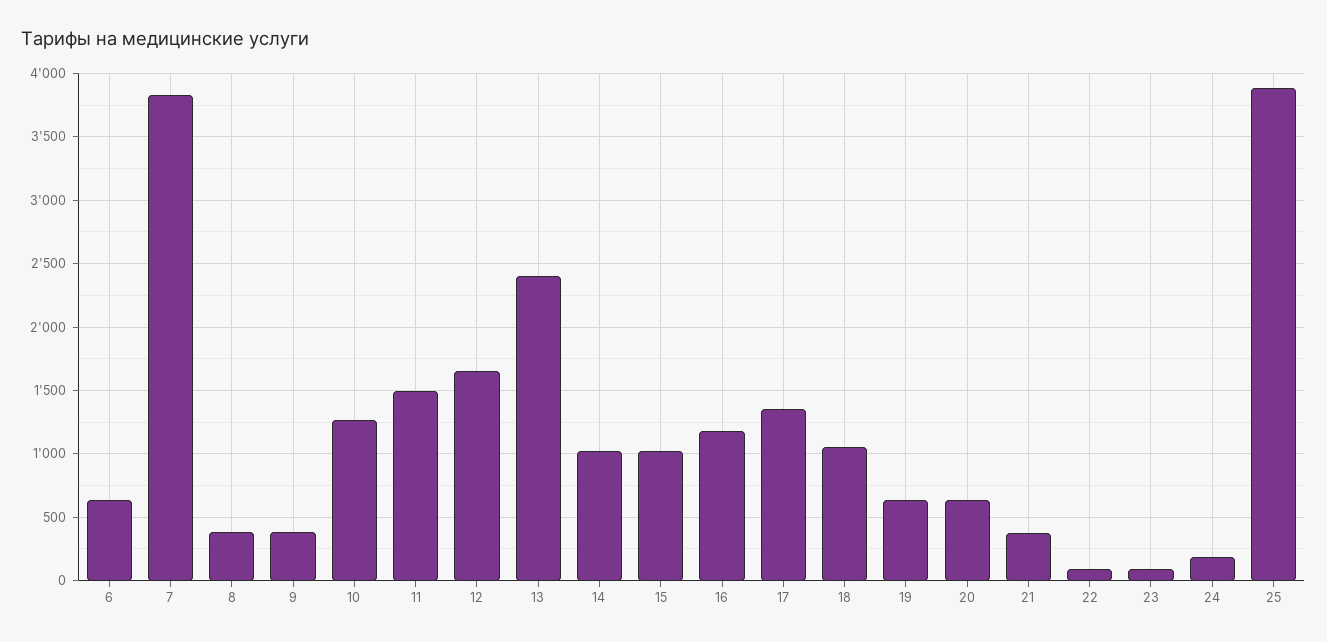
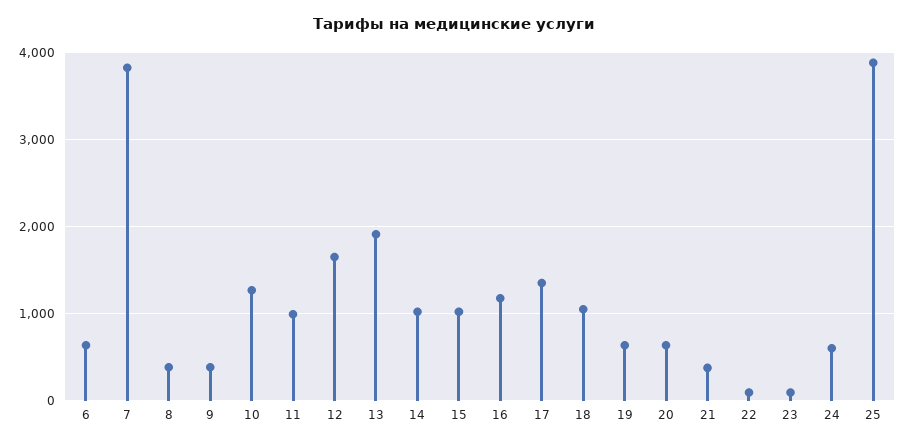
  {
    "6": 650,
    "7": 3850,
    "8": 400,
    "9": 400,
    "10": 1250,
-   "11": 1500,
+   "11": 1000,
    "12": 1650,
-   "13": 2400,
+   "13": 1900,
    "14": 1000,
    "15": 1000,
    "16": 1200,
    "17": 1350,
    "18": 1050,
    "19": 650,
    "20": 650,
    "21": 400,
    "22": 100,
    "23": 100,
-   "24": 200,
+   "24": 600,
    "25": 3900
  }

